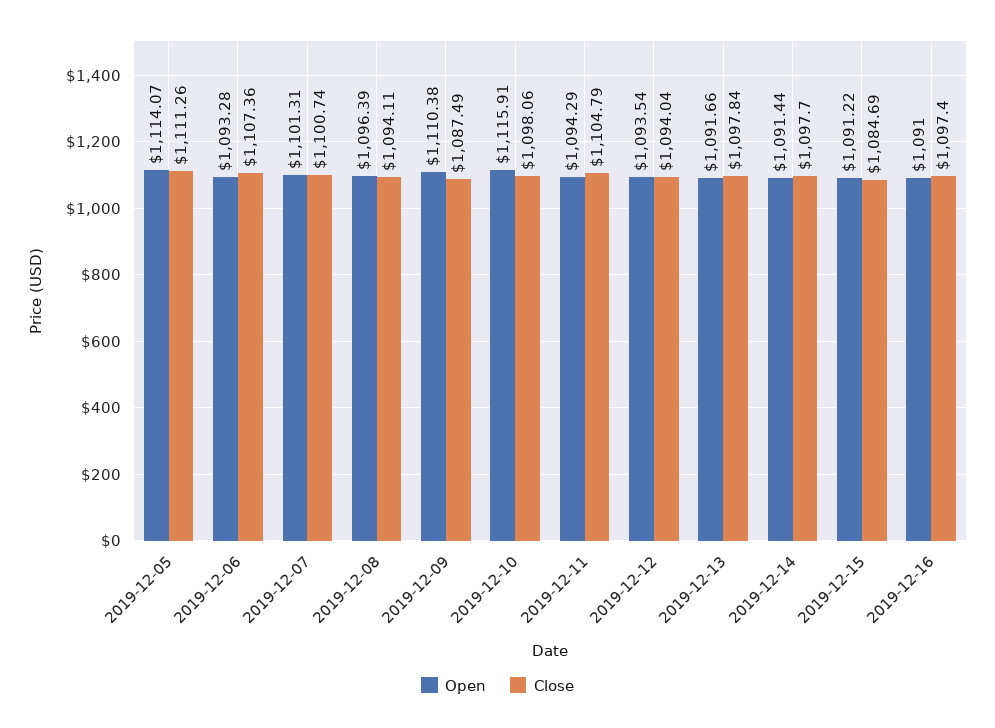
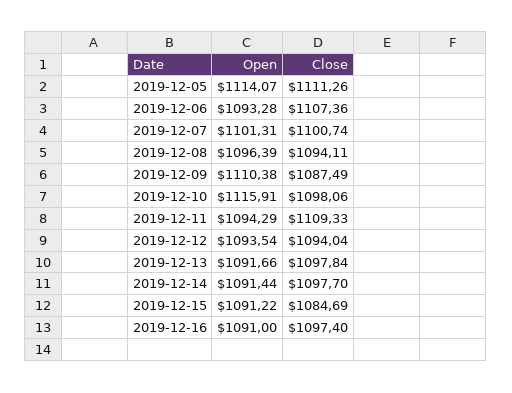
  {
    "Open": {
      "2019-12-05": 1114.07,
      "2019-12-06": 1093.28,
      "2019-12-07": 1101.31,
      "2019-12-08": 1096.39,
      "2019-12-09": 1110.38,
      "2019-12-10": 1115.91,
      "2019-12-11": 1094.29,
      "2019-12-12": 1093.54,
      "2019-12-13": 1091.66,
      "2019-12-14": 1091.44,
      "2019-12-15": 1091.22,
      "2019-12-16": 1091
    },
    "Close": {
      "2019-12-05": 1111.26,
      "2019-12-06": 1107.36,
      "2019-12-07": 1100.74,
      "2019-12-08": 1094.11,
      "2019-12-09": 1087.49,
      "2019-12-10": 1098.06,
-     "2019-12-11": 1104.79,
+     "2019-12-11": 1109.33,
      "2019-12-12": 1094.04,
      "2019-12-13": 1097.84,
      "2019-12-14": 1097.7,
      "2019-12-15": 1084.69,
      "2019-12-16": 1097.4
    }
  }

